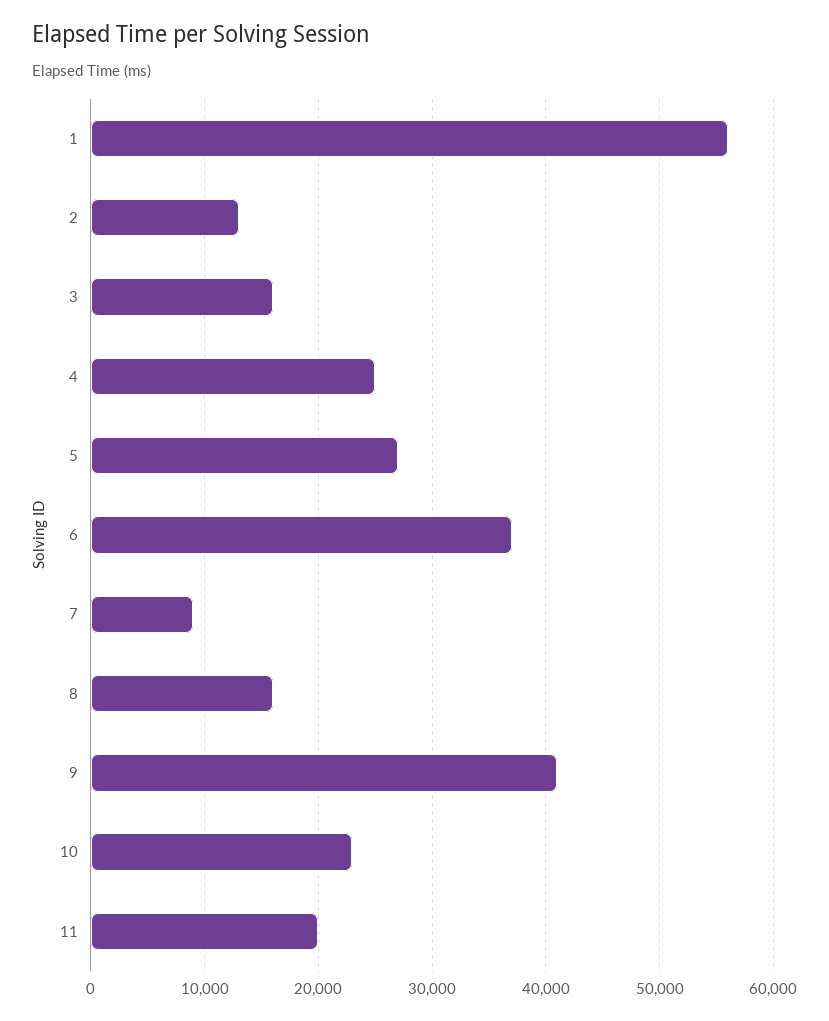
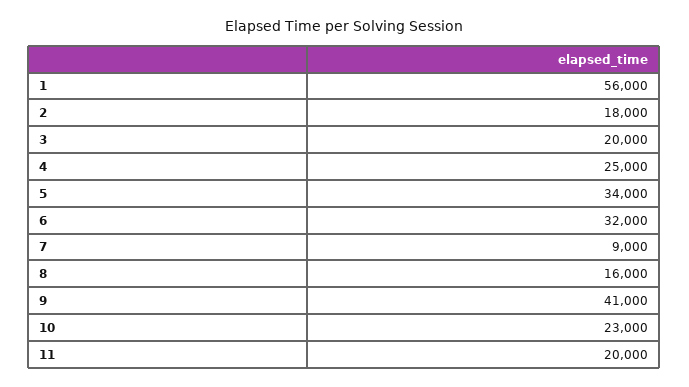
  {
    "1": 56000,
-   "2": 13000,
+   "2": 18000,
-   "3": 16000,
+   "3": 20000,
    "4": 25000,
-   "5": 27000,
+   "5": 34000,
-   "6": 37000,
+   "6": 32000,
    "7": 9000,
    "8": 16000,
    "9": 41000,
    "10": 23000,
    "11": 20000
  }

